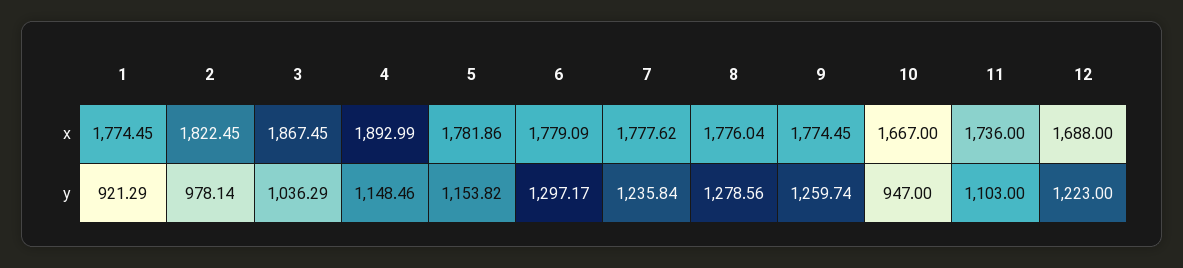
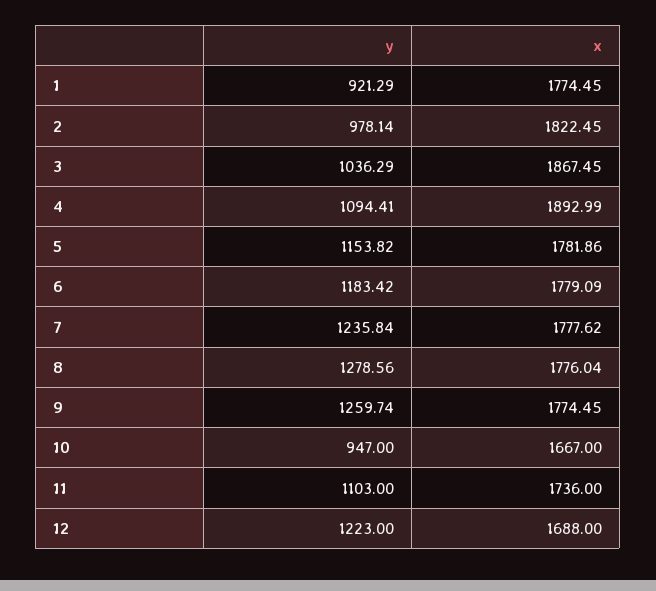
  {
    "1": {
      "x": 1774.45,
      "y": 921.29
    },
    "2": {
      "x": 1822.45,
      "y": 978.14
    },
    "3": {
      "x": 1867.45,
      "y": 1036.29
    },
    "4": {
      "x": 1892.99,
-     "y": 1148.46
+     "y": 1094.41
    },
    "5": {
      "x": 1781.86,
      "y": 1153.82
    },
    "6": {
      "x": 1779.09,
-     "y": 1297.17
+     "y": 1183.42
    },
    "7": {
      "x": 1777.62,
      "y": 1235.84
    },
    "8": {
      "x": 1776.04,
      "y": 1278.56
    },
    "9": {
      "x": 1774.45,
      "y": 1259.74
    },
    "10": {
      "x": 1667,
      "y": 947
    },
    "11": {
      "x": 1736,
      "y": 1103
    },
    "12": {
      "x": 1688,
      "y": 1223
    }
  }

